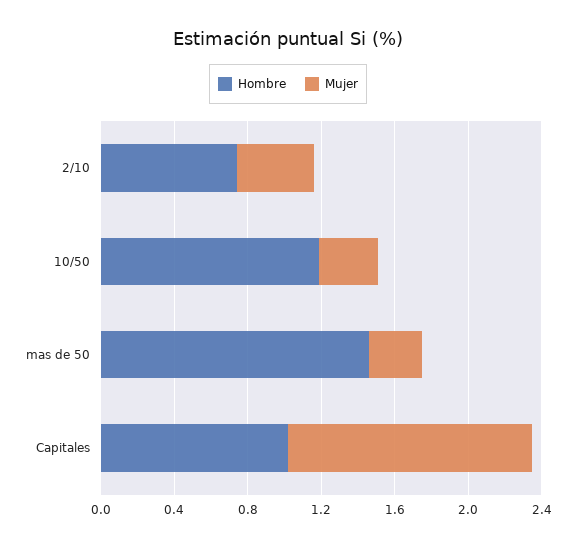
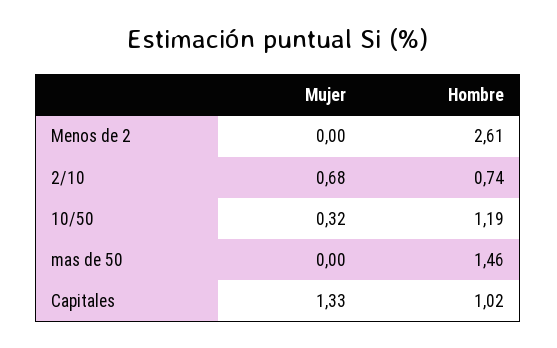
  {
    "Hombre": {
      "2/10": 0.74,
      "10/50": 1.19,
      "mas de 50": 1.46,
-     "Capitales": 1.02
+     "Capitales": 1.02,
+     "Menos de 2": 2.61
    },
    "Mujer": {
-     "2/10": 0.4,
+     "2/10": 0.68,
      "10/50": 0.32,
-     "mas de 50": 0.3,
+     "mas de 50": 0,
-     "Capitales": 1.33
+     "Capitales": 1.33,
+     "Menos de 2": 0
    }
  }

